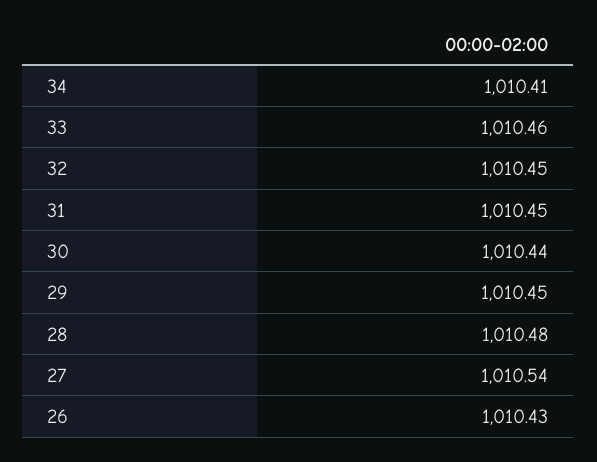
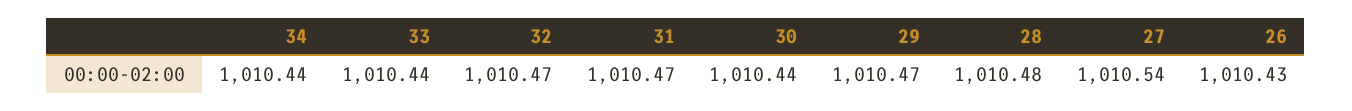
  {
-   "34": 1010.41,
+   "34": 1010.44,
-   "33": 1010.46,
+   "33": 1010.44,
-   "32": 1010.45,
+   "32": 1010.47,
-   "31": 1010.45,
+   "31": 1010.47,
    "30": 1010.44,
-   "29": 1010.45,
+   "29": 1010.47,
    "28": 1010.48,
    "27": 1010.54,
    "26": 1010.43
  }

